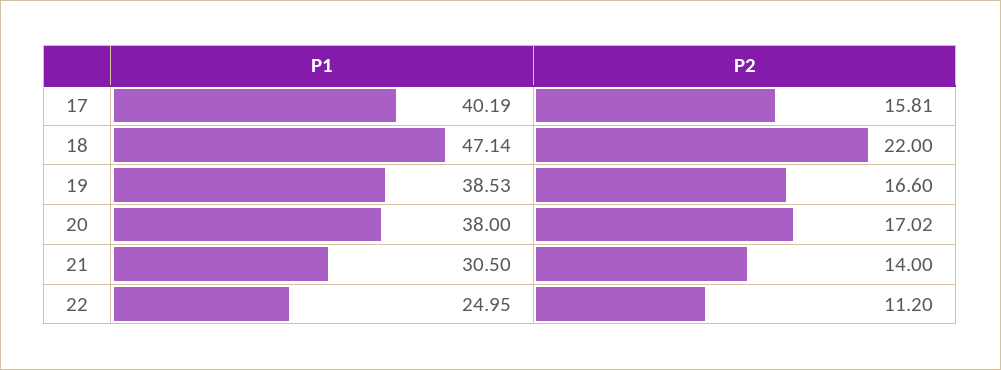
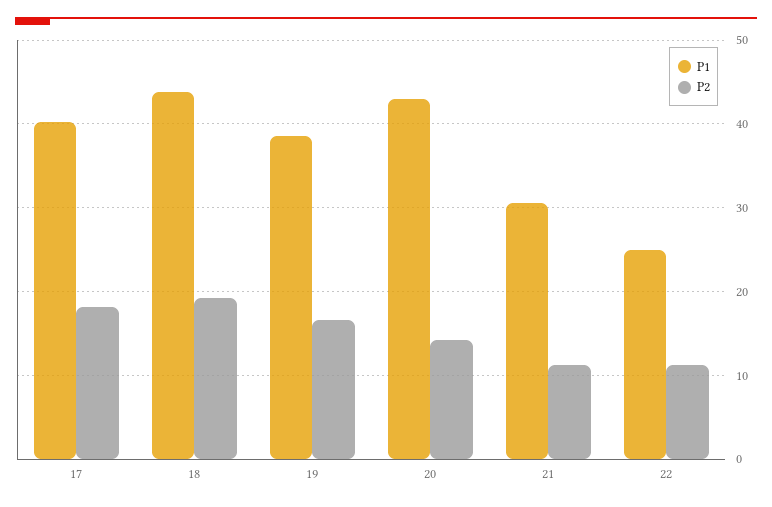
  {
    "P1": {
      "17": 40.19,
-     "18": 47.14,
+     "18": 44,
      "19": 38.53,
-     "20": 38,
+     "20": 43,
      "21": 30.5,
      "22": 24.95
    },
    "P2": {
-     "17": 15.81,
+     "17": 18,
-     "18": 22,
+     "18": 19,
      "19": 16.6,
-     "20": 17.02,
+     "20": 14,
-     "21": 14,
+     "21": 11,
      "22": 11.2
    }
  }

